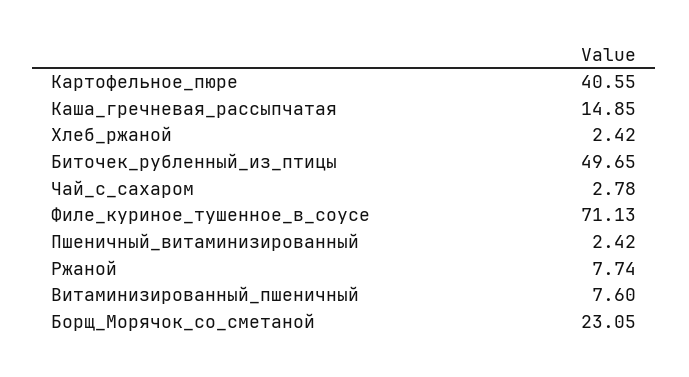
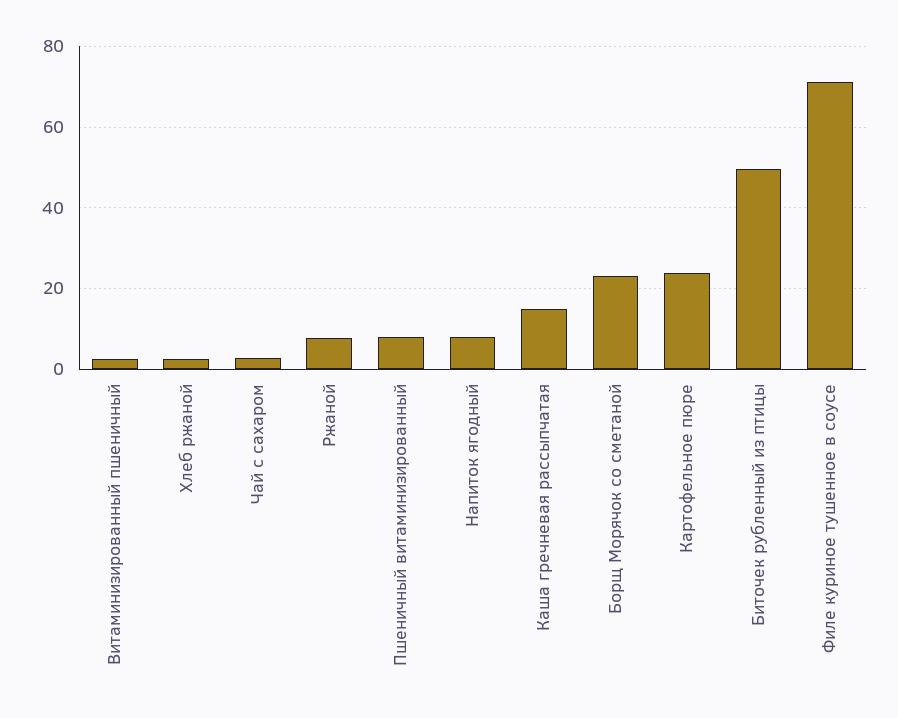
  {
-   "Картофельное_пюре": 40.55,
+   "Картофельное_пюре": 24,
    "Каша_гречневая_рассыпчатая": 14.85,
    "Хлеб_ржаной": 2.42,
    "Биточек_рубленный_из_птицы": 49.65,
    "Чай_с_сахаром": 2.78,
    "Филе_куриное_тушенное_в_соусе": 71.13,
-   "Пшеничный_витаминизированный": 2.42,
+   "Пшеничный_витаминизированный": 8,
    "Ржаной": 7.74,
-   "Витаминизированный_пшеничный": 7.6,
+   "Витаминизированный_пшеничный": 2,
-   "Борщ_Морячок_со_сметаной": 23.05
+   "Борщ_Морячок_со_сметаной": 23.05,
+   "Напиток ягодный": 8
  }

